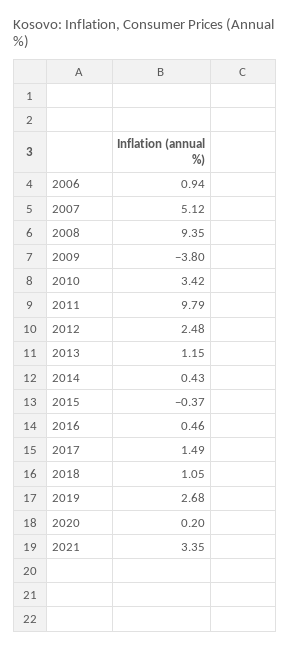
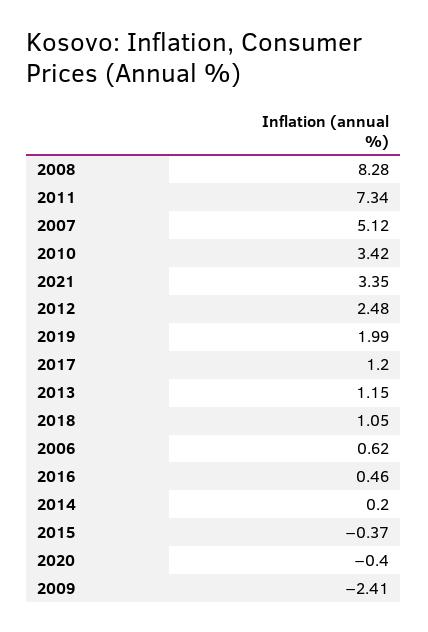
  {
-   "2006": 0.94,
+   "2006": 0.62,
    "2007": 5.12,
-   "2008": 9.35,
+   "2008": 8.28,
-   "2009": -3.8,
+   "2009": -2.41,
    "2010": 3.42,
-   "2011": 9.79,
+   "2011": 7.34,
    "2012": 2.48,
    "2013": 1.15,
-   "2014": 0.43,
+   "2014": 0.2,
    "2015": -0.37,
    "2016": 0.46,
-   "2017": 1.49,
+   "2017": 1.2,
    "2018": 1.05,
-   "2019": 2.68,
+   "2019": 1.99,
-   "2020": 0.2,
+   "2020": -0.4,
    "2021": 3.35
  }

